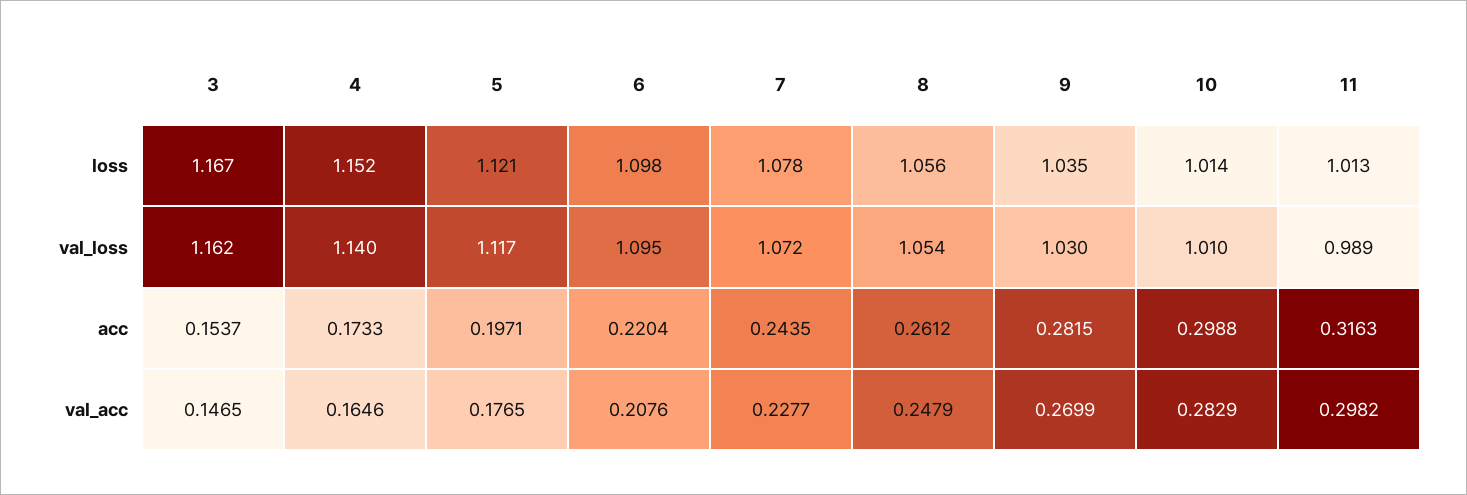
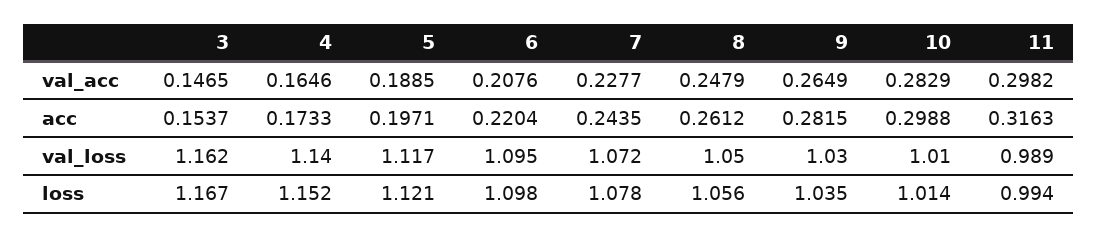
  {
    "3": {
      "loss": 1.167,
      "val_loss": 1.162,
      "acc": 0.1537,
      "val_acc": 0.1465
    },
    "4": {
      "loss": 1.152,
      "val_loss": 1.14,
      "acc": 0.1733,
      "val_acc": 0.1646
    },
    "5": {
      "loss": 1.121,
      "val_loss": 1.117,
      "acc": 0.1971,
-     "val_acc": 0.1765
+     "val_acc": 0.1885
    },
    "6": {
      "loss": 1.098,
      "val_loss": 1.095,
      "acc": 0.2204,
      "val_acc": 0.2076
    },
    "7": {
      "loss": 1.078,
      "val_loss": 1.072,
      "acc": 0.2435,
      "val_acc": 0.2277
    },
    "8": {
      "loss": 1.056,
-     "val_loss": 1.054,
+     "val_loss": 1.05,
      "acc": 0.2612,
      "val_acc": 0.2479
    },
    "9": {
      "loss": 1.035,
      "val_loss": 1.03,
      "acc": 0.2815,
-     "val_acc": 0.2699
+     "val_acc": 0.2649
    },
    "10": {
      "loss": 1.014,
      "val_loss": 1.01,
      "acc": 0.2988,
      "val_acc": 0.2829
    },
    "11": {
-     "loss": 1.013,
+     "loss": 0.994,
      "val_loss": 0.989,
      "acc": 0.3163,
      "val_acc": 0.2982
    }
  }

